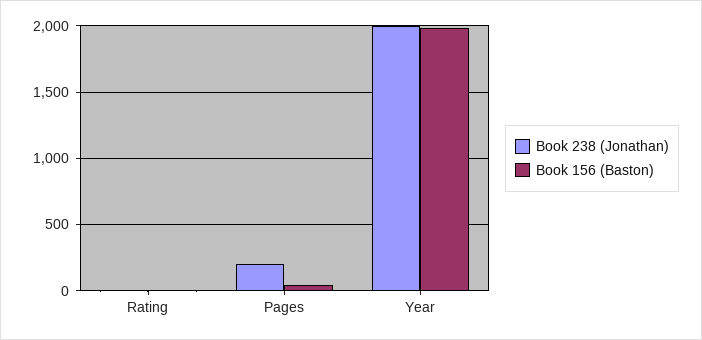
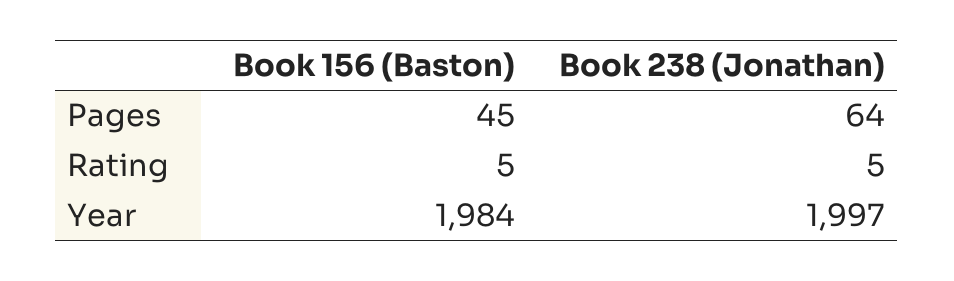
  {
    "Book 238 (Jonathan)": {
      "Rating": 5,
-     "Pages": 200,
+     "Pages": 64,
      "Year": 1997
    },
    "Book 156 (Baston)": {
      "Rating": 5,
      "Pages": 45,
      "Year": 1984
    }
  }

